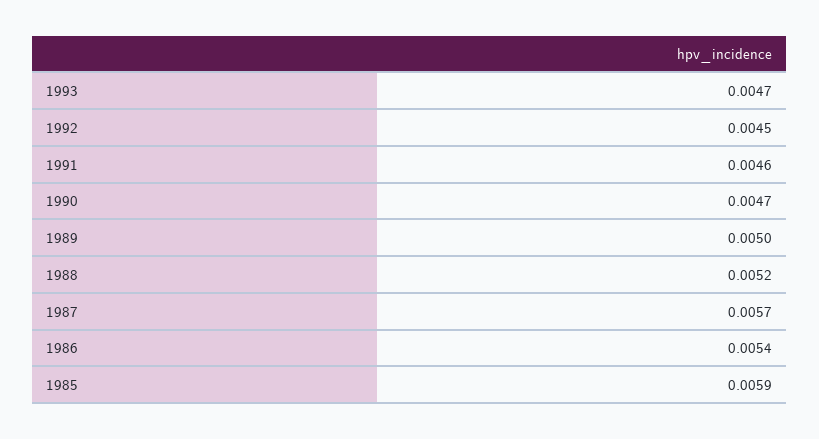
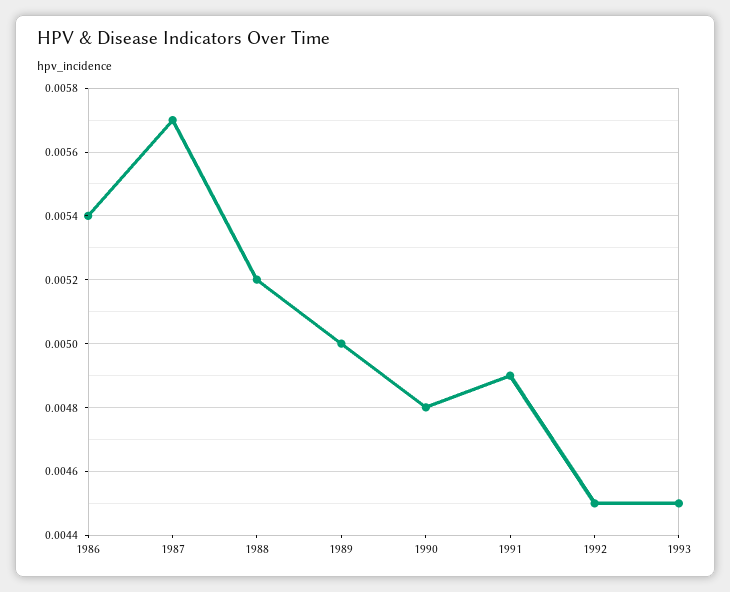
  {
-   "1993": 0.0047,
+   "1993": 0.0045,
    "1992": 0.0045,
-   "1991": 0.0046,
+   "1991": 0.0049,
-   "1990": 0.0047,
+   "1990": 0.0048,
    "1989": 0.005,
    "1988": 0.0052,
    "1987": 0.0057,
-   "1986": 0.0054,
+   "1986": 0.0054
-   "1985": 0.0059
  }

